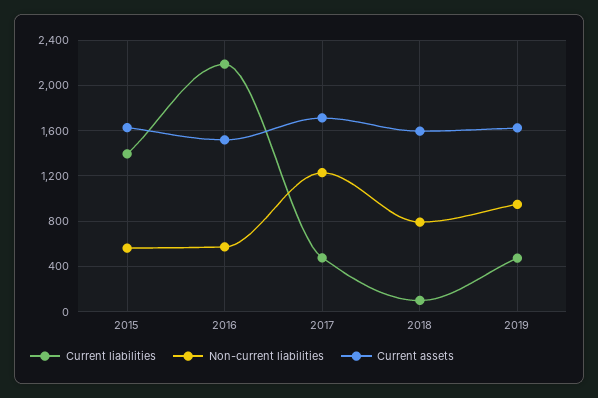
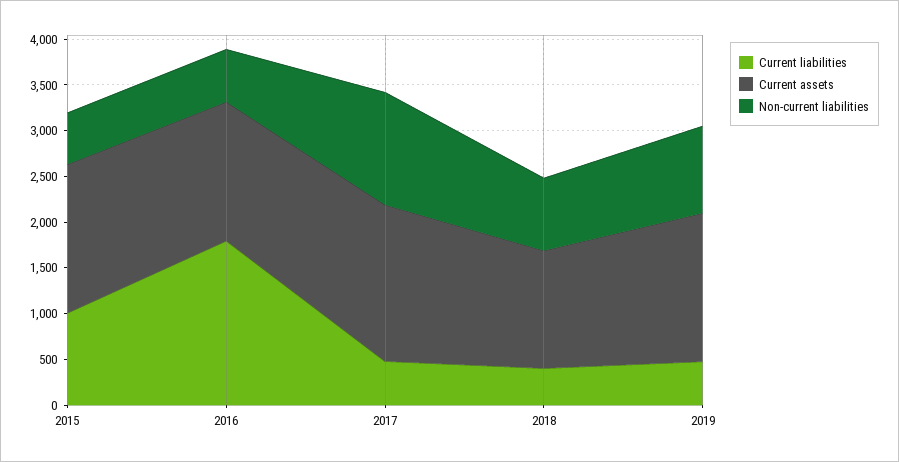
  {
    "Current liabilities": {
-     "2015": 1400,
+     "2015": 1000,
-     "2016": 2200,
+     "2016": 1800,
      "2017": 500,
-     "2018": 100,
+     "2018": 400,
      "2019": 500
    },
    "Non-current liabilities": {
      "2015": 600,
      "2016": 600,
      "2017": 1200,
      "2018": 800,
      "2019": 1000
    },
    "Current assets": {
      "2015": 1600,
      "2016": 1500,
      "2017": 1700,
-     "2018": 1600,
+     "2018": 1300,
      "2019": 1600
    }
  }

